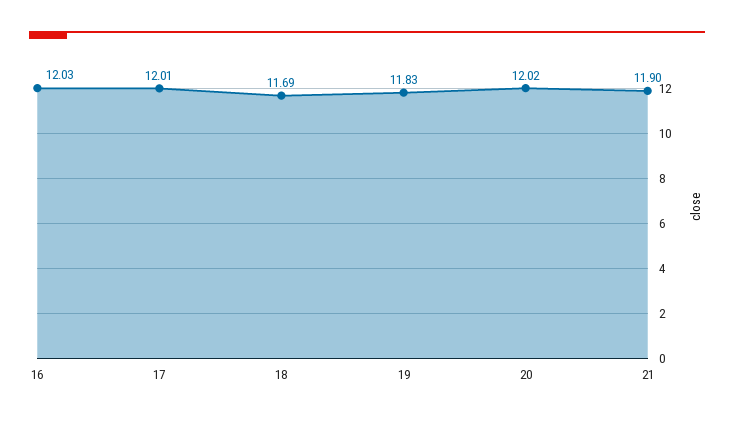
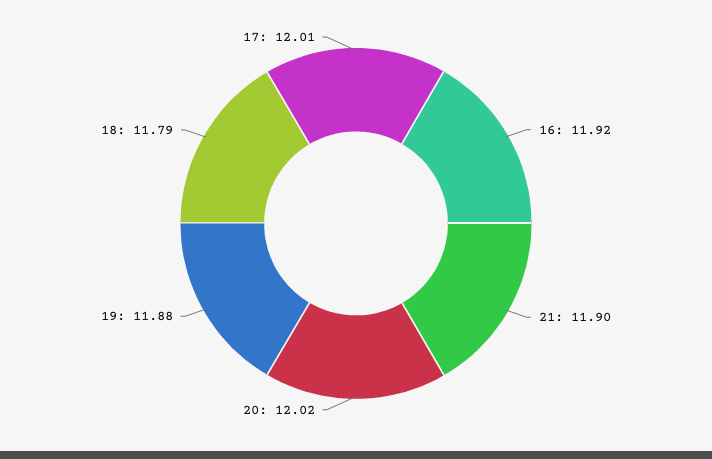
  {
-   "16": 12.03,
+   "16": 11.92,
    "17": 12.01,
-   "18": 11.69,
+   "18": 11.79,
-   "19": 11.83,
+   "19": 11.88,
    "20": 12.02,
    "21": 11.9
  }

